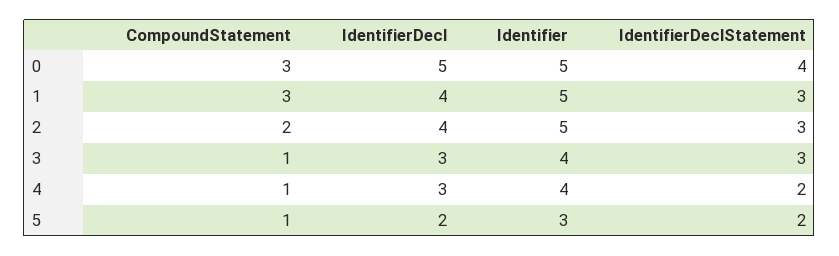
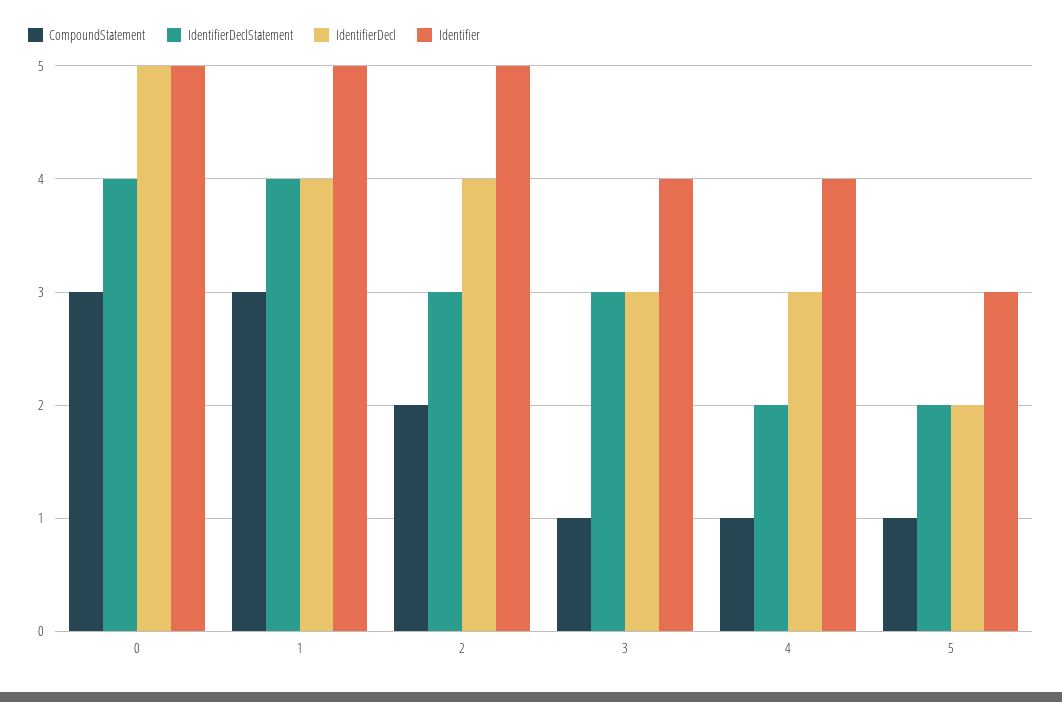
  {
    "CompoundStatement": {
      "0": 3,
      "1": 3,
      "2": 2,
      "3": 1,
      "4": 1,
      "5": 1
    },
    "IdentifierDecl": {
      "0": 5,
      "1": 4,
      "2": 4,
      "3": 3,
      "4": 3,
      "5": 2
    },
    "Identifier": {
      "0": 5,
      "1": 5,
      "2": 5,
      "3": 4,
      "4": 4,
      "5": 3
    },
    "IdentifierDeclStatement": {
      "0": 4,
-     "1": 3,
+     "1": 4,
      "2": 3,
      "3": 3,
      "4": 2,
      "5": 2
    }
  }

